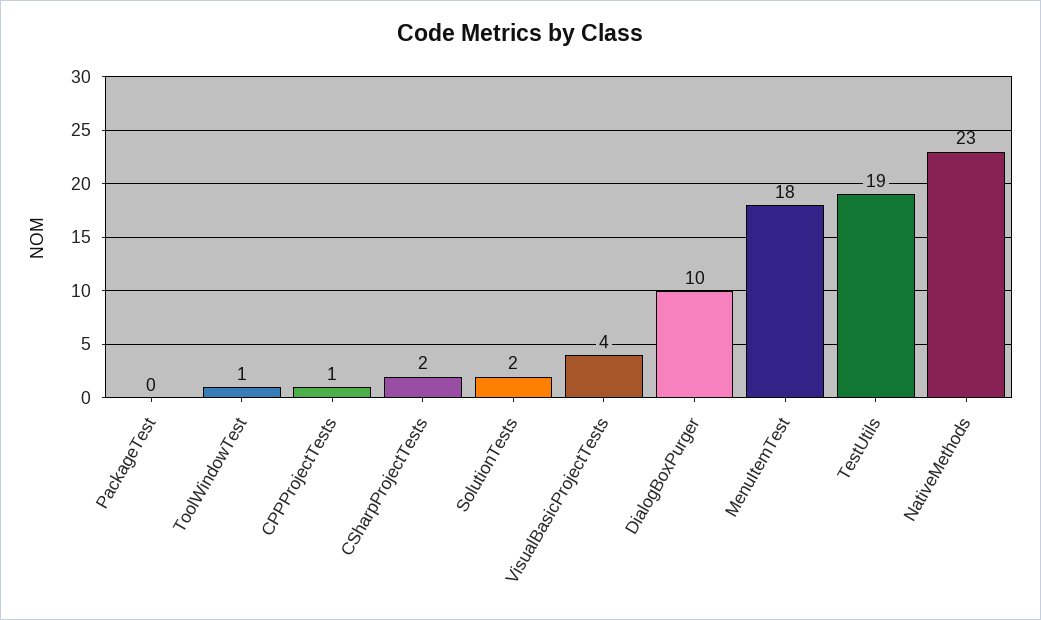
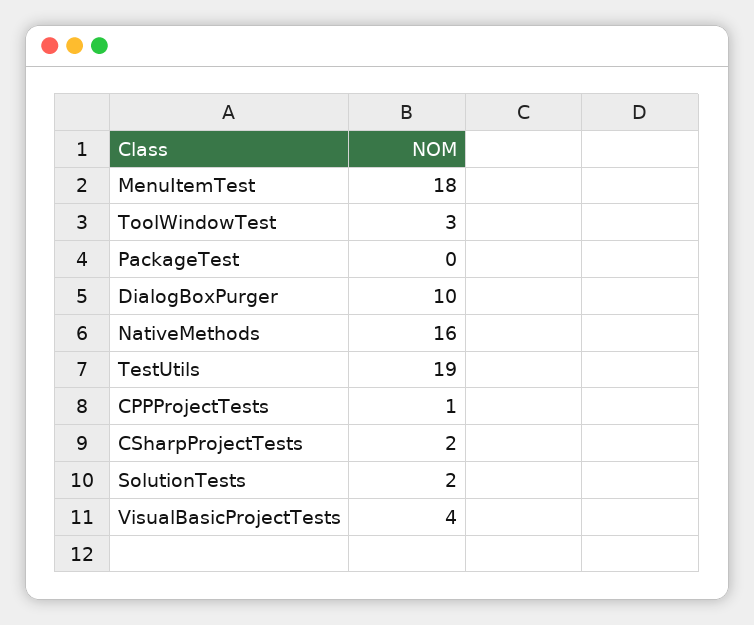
  {
    "PackageTest": 0,
-   "ToolWindowTest": 1,
+   "ToolWindowTest": 3,
    "CPPProjectTests": 1,
    "CSharpProjectTests": 2,
    "SolutionTests": 2,
    "VisualBasicProjectTests": 4,
    "DialogBoxPurger": 10,
    "MenuItemTest": 18,
    "TestUtils": 19,
-   "NativeMethods": 23
+   "NativeMethods": 16
  }

